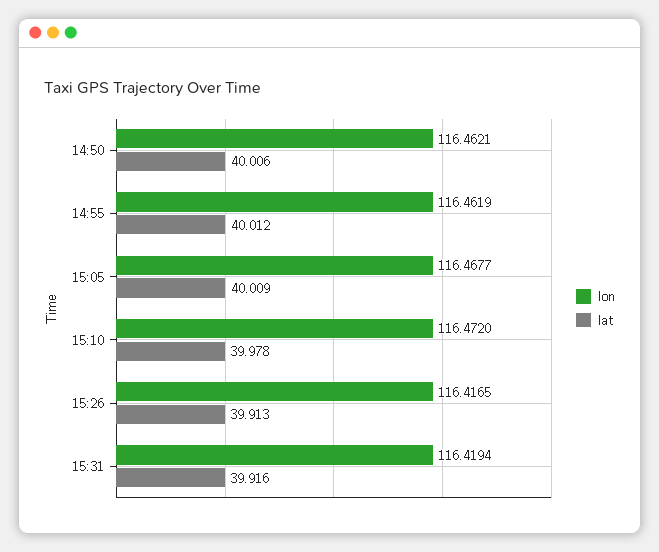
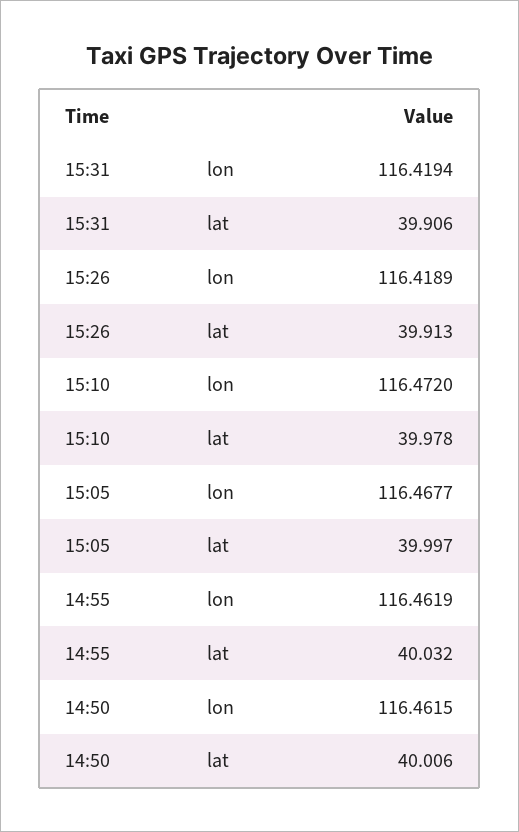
  {
    "lon": {
-     "14:50": 116.4621,
+     "14:50": 116.4615,
      "14:55": 116.4619,
      "15:05": 116.4677,
      "15:10": 116.472,
-     "15:26": 116.4165,
+     "15:26": 116.4189,
      "15:31": 116.4194
    },
    "lat": {
      "14:50": 40.006,
-     "14:55": 40.012,
+     "14:55": 40.032,
-     "15:05": 40.009,
+     "15:05": 39.997,
      "15:10": 39.978,
      "15:26": 39.913,
-     "15:31": 39.916
+     "15:31": 39.906
    }
  }

